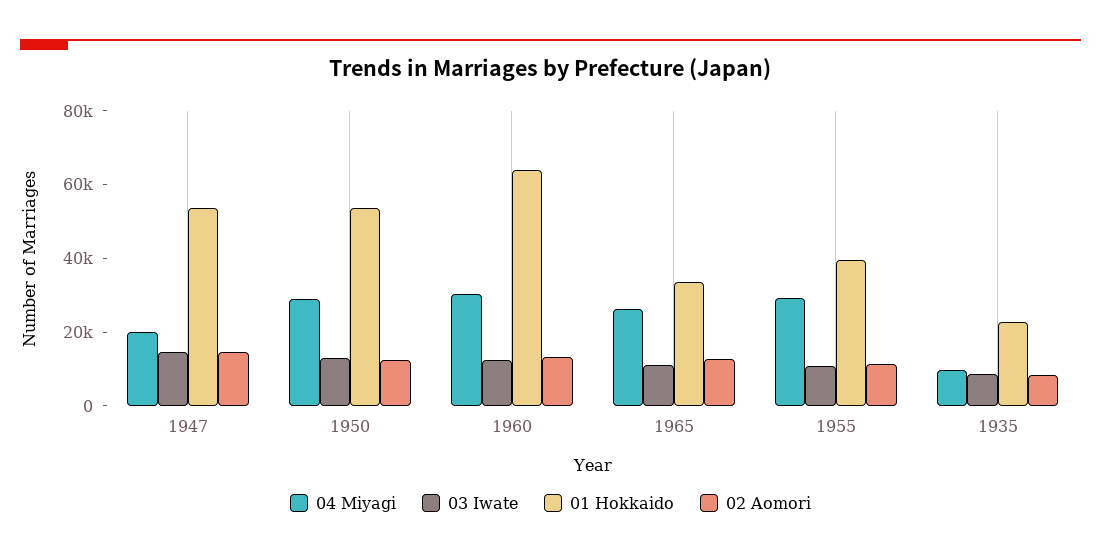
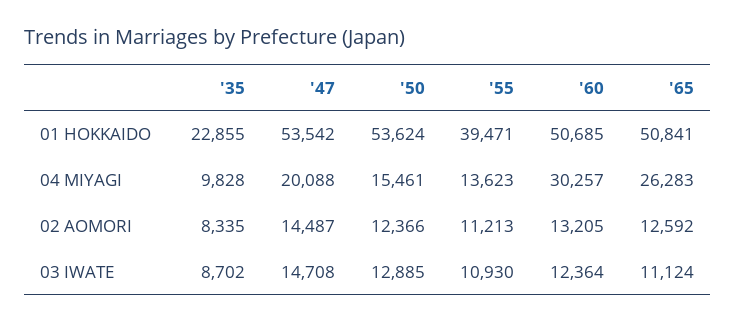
  {
    "04 Miyagi": {
      "1947": 20088,
-     "1950": 30000,
+     "1950": 15461,
      "1960": 30257,
      "1965": 26283,
-     "1955": 30000,
+     "1955": 13623,
      "1935": 9828
    },
    "03 Iwate": {
      "1947": 14708,
      "1950": 12885,
      "1960": 12364,
      "1965": 11124,
      "1955": 10930,
      "1935": 8702
    },
    "01 Hokkaido": {
      "1947": 53542,
      "1950": 53624,
-     "1960": 65000,
+     "1960": 50685,
-     "1965": 35000,
+     "1965": 50841,
      "1955": 39471,
      "1935": 22855
    },
    "02 Aomori": {
      "1947": 14487,
      "1950": 12366,
      "1960": 13205,
      "1965": 12592,
      "1955": 11213,
      "1935": 8335
    }
  }

